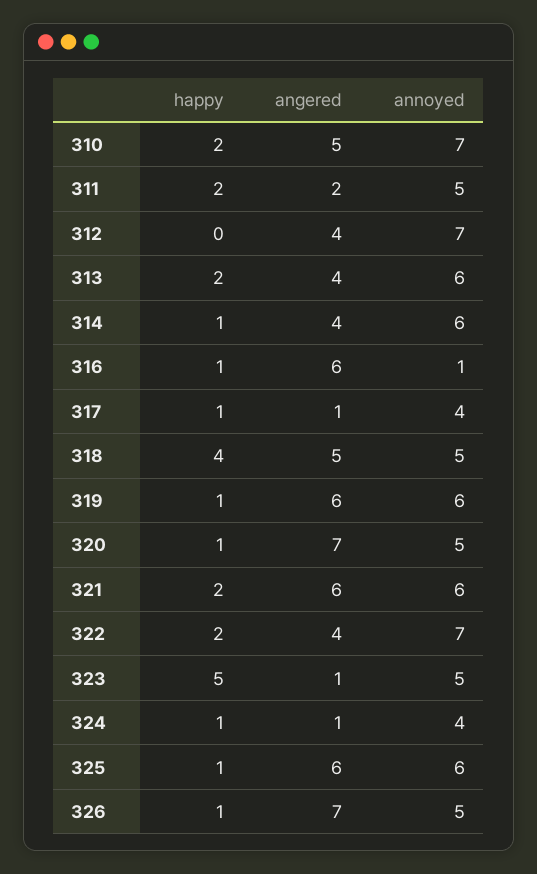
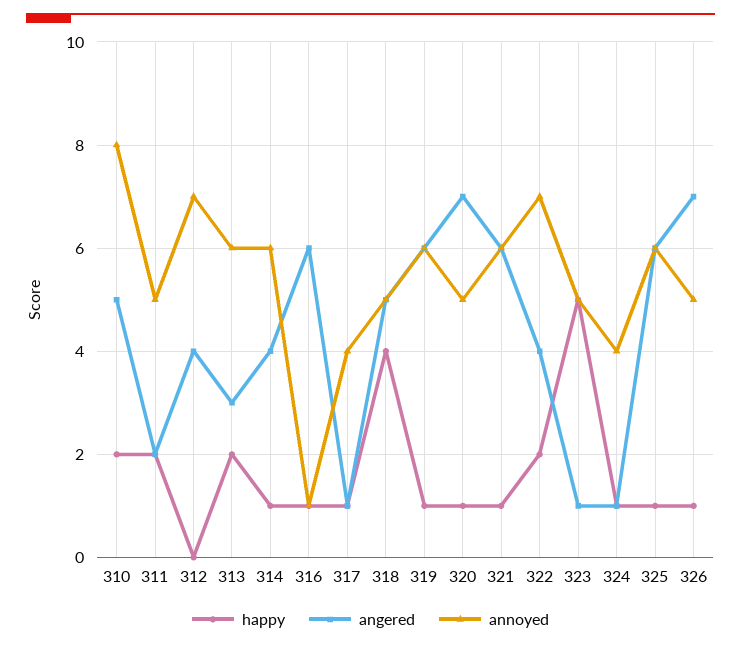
  {
    "happy": {
      "310": 2,
      "311": 2,
      "312": 0,
      "313": 2,
      "314": 1,
      "316": 1,
      "317": 1,
      "318": 4,
      "319": 1,
      "320": 1,
-     "321": 2,
+     "321": 1,
      "322": 2,
      "323": 5,
      "324": 1,
      "325": 1,
      "326": 1
    },
    "angered": {
      "310": 5,
      "311": 2,
      "312": 4,
-     "313": 4,
+     "313": 3,
      "314": 4,
      "316": 6,
      "317": 1,
      "318": 5,
      "319": 6,
      "320": 7,
      "321": 6,
      "322": 4,
      "323": 1,
      "324": 1,
      "325": 6,
      "326": 7
    },
    "annoyed": {
-     "310": 7,
+     "310": 8,
      "311": 5,
      "312": 7,
      "313": 6,
      "314": 6,
      "316": 1,
      "317": 4,
      "318": 5,
      "319": 6,
      "320": 5,
      "321": 6,
      "322": 7,
      "323": 5,
      "324": 4,
      "325": 6,
      "326": 5
    }
  }

